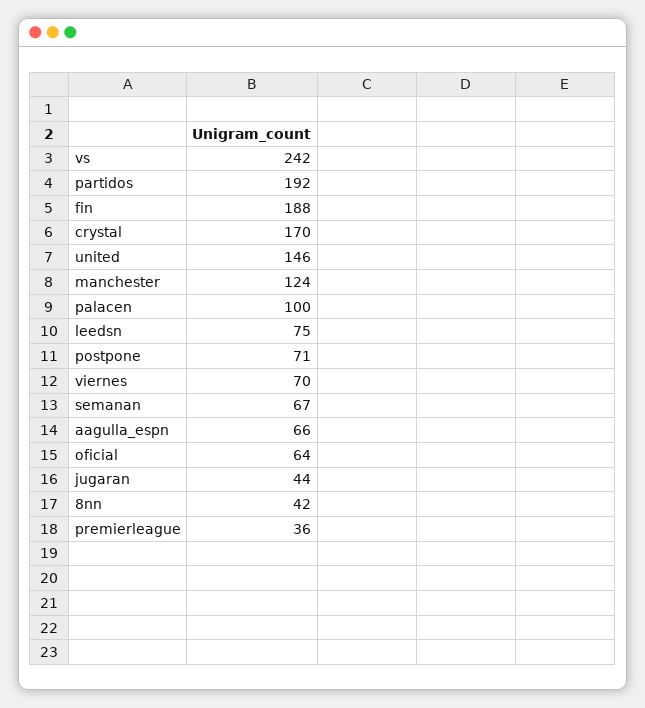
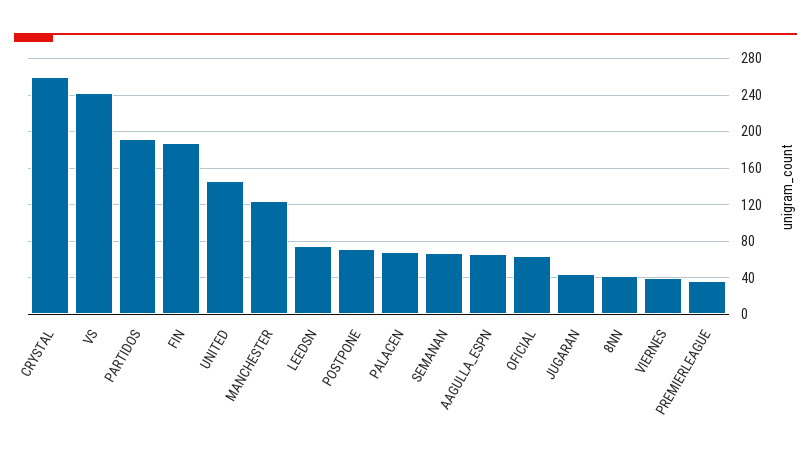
  {
    "vs": 242,
    "partidos": 192,
    "fin": 188,
-   "crystal": 170,
+   "crystal": 260,
    "united": 146,
    "manchester": 124,
-   "palacen": 100,
+   "palacen": 70,
    "leedsn": 75,
    "postpone": 71,
-   "viernes": 70,
+   "viernes": 40,
    "semanan": 67,
    "aagulla_espn": 66,
    "oficial": 64,
    "jugaran": 44,
    "8nn": 42,
    "premierleague": 36
  }

